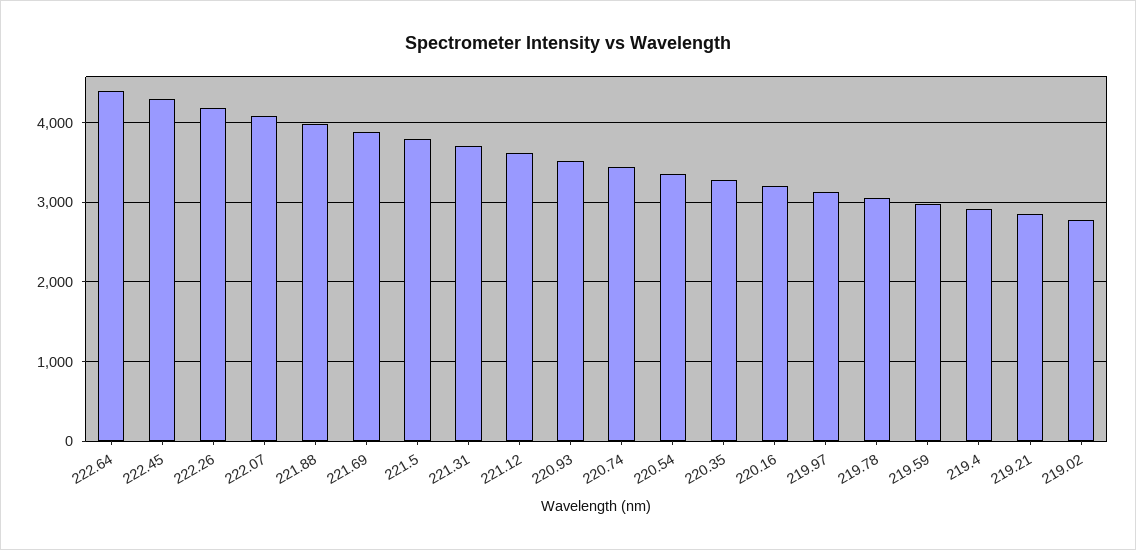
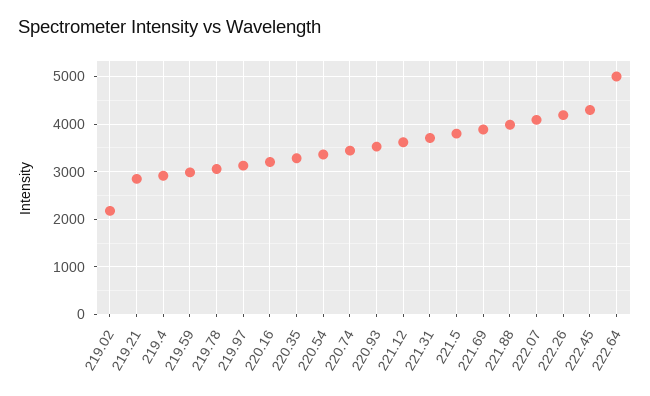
  {
-   "222.64": 4400,
+   "222.64": 5000,
    "222.45": 4300,
    "222.26": 4200,
    "222.07": 4100,
    "221.88": 4000,
    "221.69": 3900,
    "221.5": 3800,
    "221.31": 3700,
    "221.12": 3600,
    "220.93": 3500,
    "220.74": 3400,
    "220.54": 3400,
    "220.35": 3300,
    "220.16": 3200,
    "219.97": 3100,
    "219.78": 3100,
    "219.59": 3000,
    "219.4": 2900,
    "219.21": 2800,
-   "219.02": 2800
+   "219.02": 2200
  }

